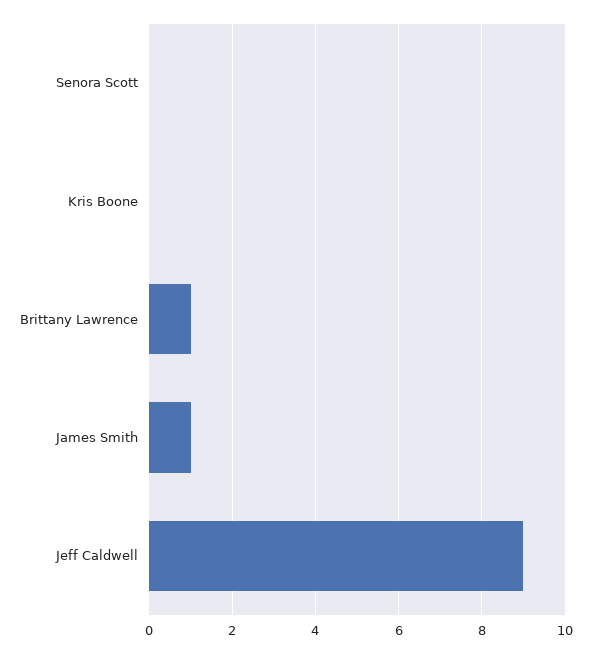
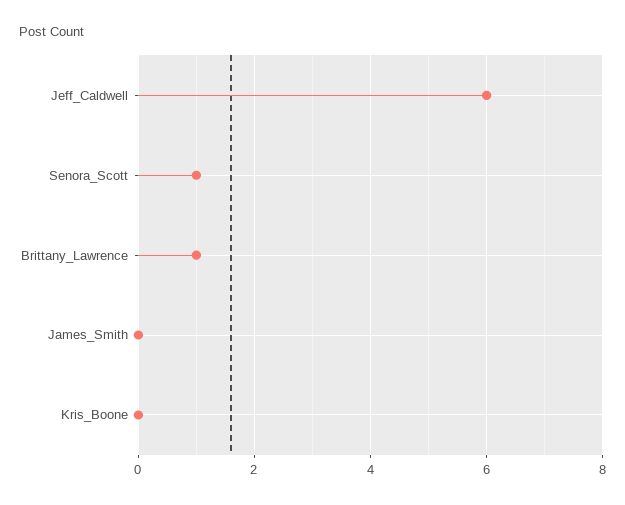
  {
-   "Senora Scott": 0,
+   "Senora Scott": 1,
    "Kris Boone": 0,
    "Brittany Lawrence": 1,
-   "James Smith": 1,
+   "James Smith": 0,
-   "Jeff Caldwell": 9
+   "Jeff Caldwell": 6
  }

